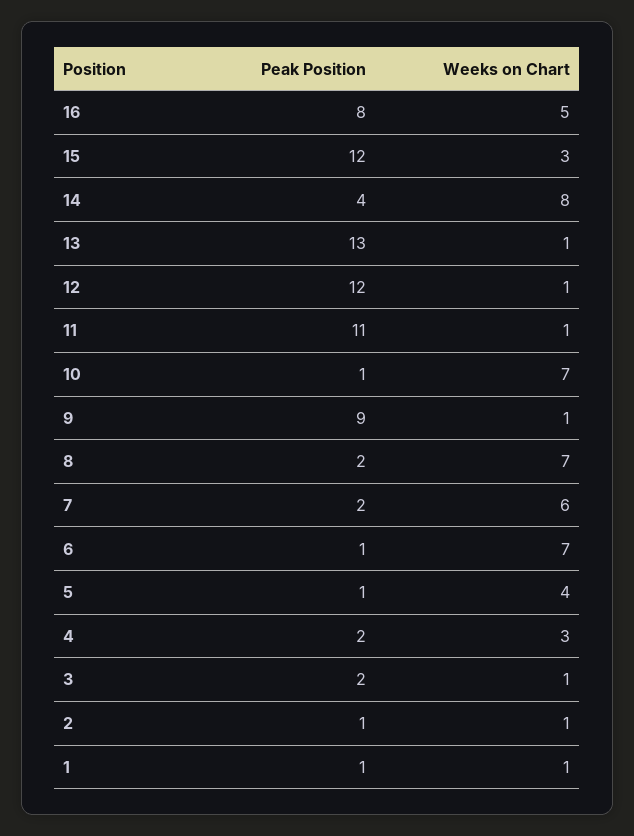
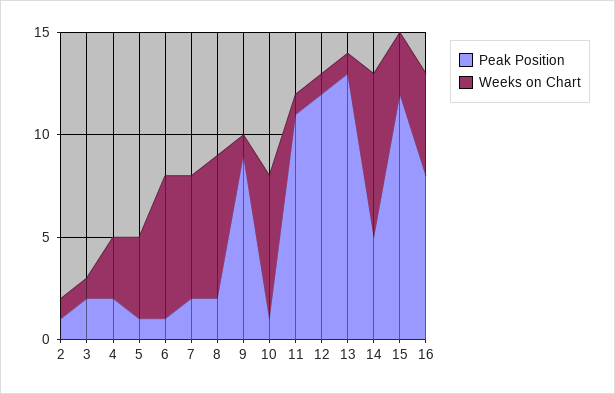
  {
    "Peak Position": {
      "16": 8,
      "15": 12,
-     "14": 4,
+     "14": 5,
      "13": 13,
      "12": 12,
      "11": 11,
      "10": 1,
      "9": 9,
      "8": 2,
      "7": 2,
      "6": 1,
      "5": 1,
      "4": 2,
      "3": 2,
-     "2": 1,
+     "2": 1
-     "1": 1
    },
    "Weeks on Chart": {
      "16": 5,
      "15": 3,
      "14": 8,
      "13": 1,
      "12": 1,
      "11": 1,
      "10": 7,
      "9": 1,
      "8": 7,
      "7": 6,
      "6": 7,
      "5": 4,
      "4": 3,
      "3": 1,
-     "2": 1,
+     "2": 1
-     "1": 1
    }
  }

